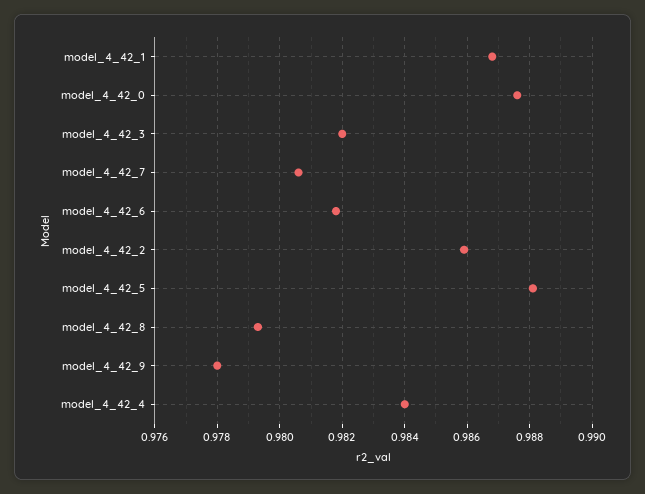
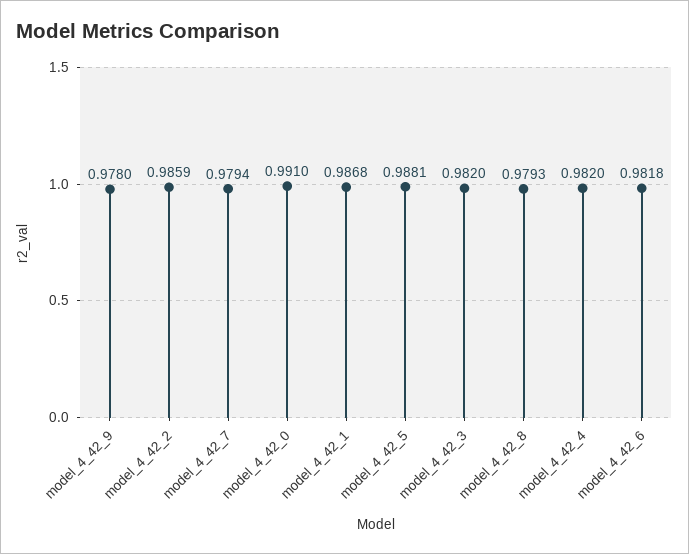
  {
    "model_4_42_1": 0.9868,
-   "model_4_42_0": 0.9875,
+   "model_4_42_0": 0.991,
    "model_4_42_3": 0.982,
-   "model_4_42_7": 0.9805,
+   "model_4_42_7": 0.9794,
    "model_4_42_6": 0.9818,
    "model_4_42_2": 0.9859,
    "model_4_42_5": 0.9881,
    "model_4_42_8": 0.9793,
    "model_4_42_9": 0.978,
-   "model_4_42_4": 0.984
+   "model_4_42_4": 0.982
  }

